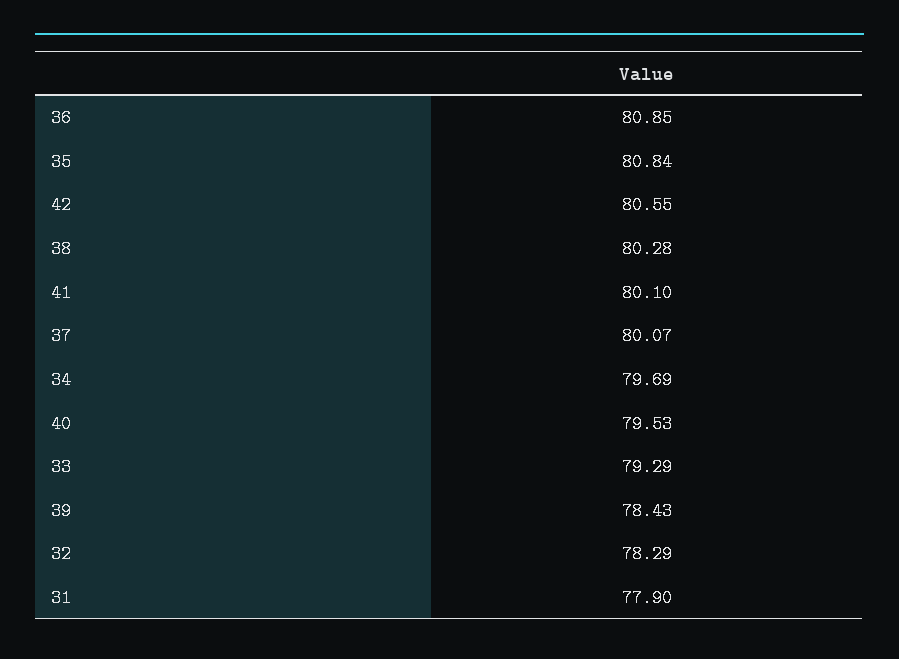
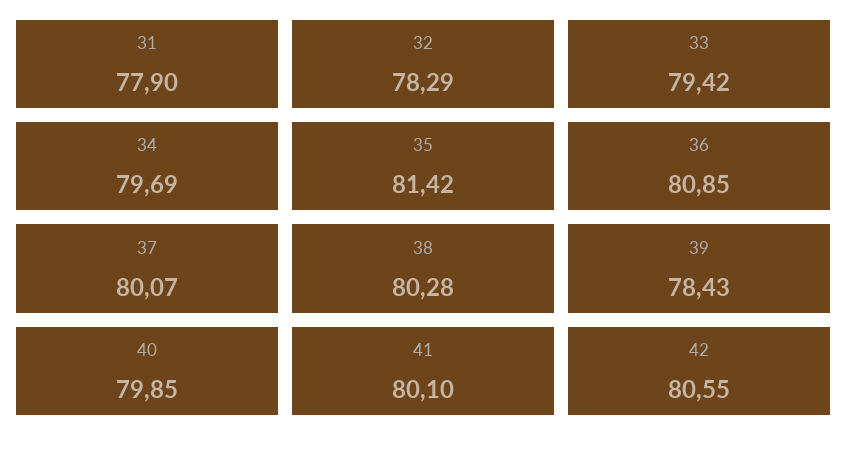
  {
    "36": 80.85,
-   "35": 80.84,
+   "35": 81.42,
    "42": 80.55,
    "38": 80.28,
    "41": 80.1,
    "37": 80.07,
    "34": 79.69,
-   "40": 79.53,
+   "40": 79.85,
-   "33": 79.29,
+   "33": 79.42,
    "39": 78.43,
    "32": 78.29,
    "31": 77.9
  }

